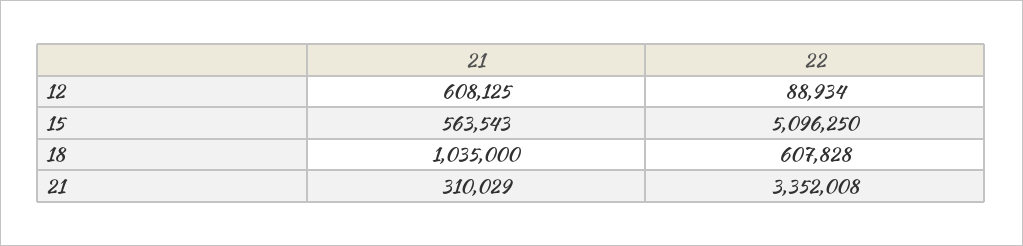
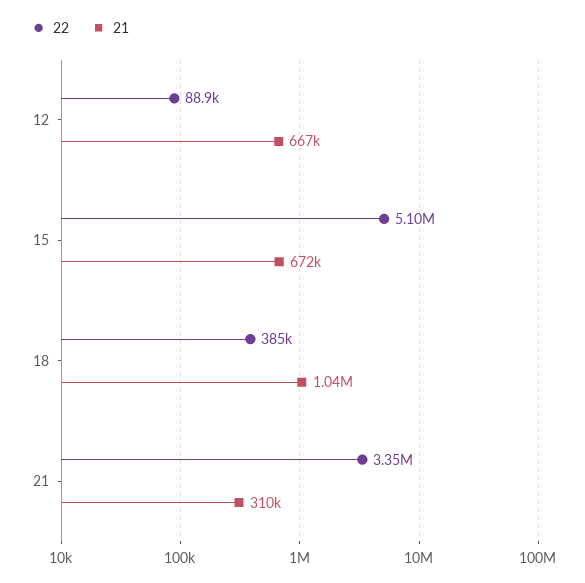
  {
    "21": {
-     "12": 608125,
+     "12": 667000,
-     "15": 563543,
+     "15": 672000,
      "18": 1035000,
      "21": 310029
    },
    "22": {
      "12": 88934,
      "15": 5096250,
-     "18": 607828,
+     "18": 385000,
      "21": 3352008
    }
  }

